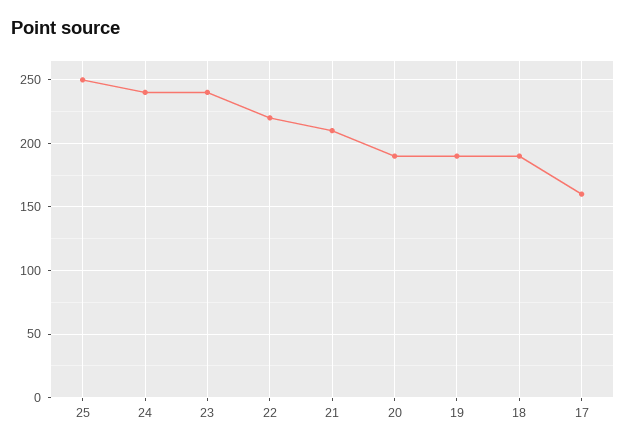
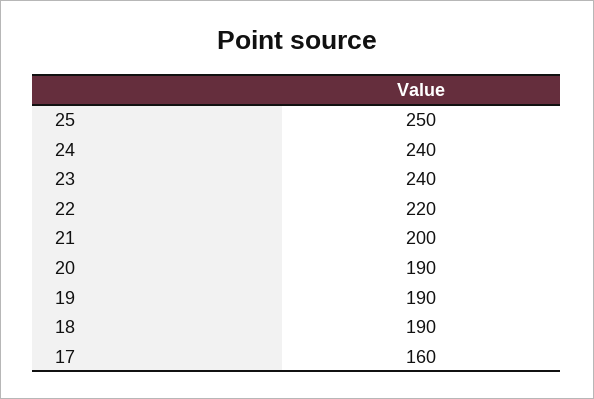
  {
    "25": 250,
    "24": 240,
    "23": 240,
    "22": 220,
-   "21": 210,
+   "21": 200,
    "20": 190,
    "19": 190,
    "18": 190,
    "17": 160
  }

